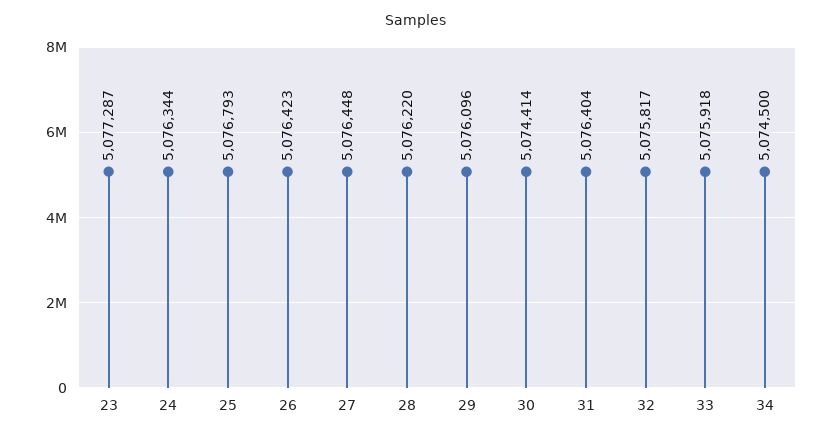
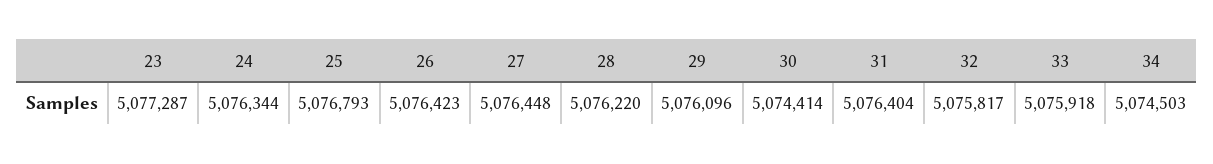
  {
    "23": 5077287,
    "24": 5076344,
    "25": 5076793,
    "26": 5076423,
    "27": 5076448,
    "28": 5076220,
    "29": 5076096,
    "30": 5074414,
    "31": 5076404,
    "32": 5075817,
    "33": 5075918,
-   "34": 5074500
+   "34": 5074503
  }

